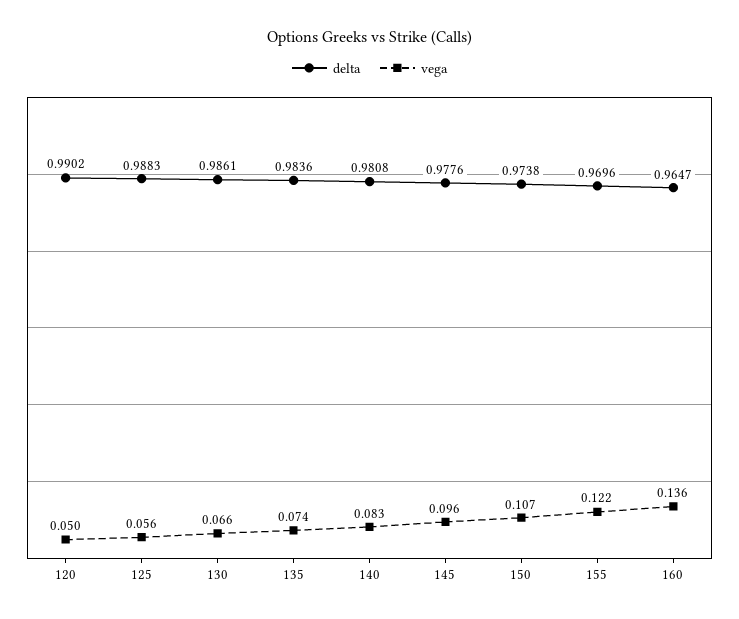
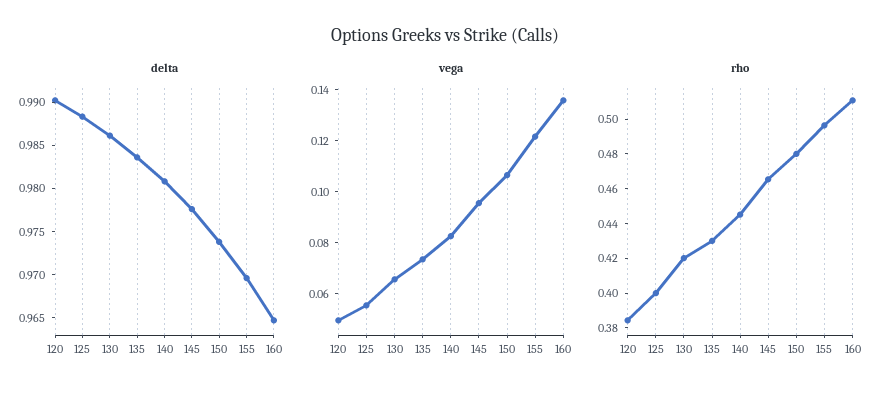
  {
    "delta": {
      "120": 0.9902,
      "125": 0.9883,
      "130": 0.9861,
      "135": 0.9836,
      "140": 0.9808,
      "145": 0.9776,
      "150": 0.9738,
      "155": 0.9696,
      "160": 0.9647
    },
    "vega": {
      "120": 0.05,
      "125": 0.056,
      "130": 0.066,
      "135": 0.074,
      "140": 0.083,
      "145": 0.096,
      "150": 0.107,
      "155": 0.122,
      "160": 0.136
-   }
+   },
+   "rho": {
+     "120": 0.385,
+     "125": 0.4,
+     "130": 0.42,
+     "135": 0.43,
+     "140": 0.445,
+     "145": 0.465,
+     "150": 0.48,
+     "155": 0.495,
+     "160": 0.51
+   }
  }

